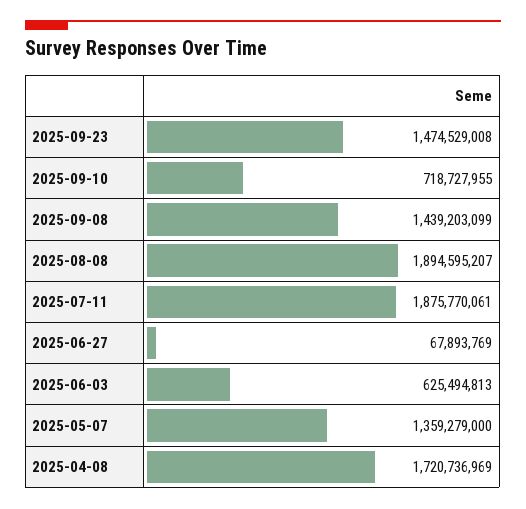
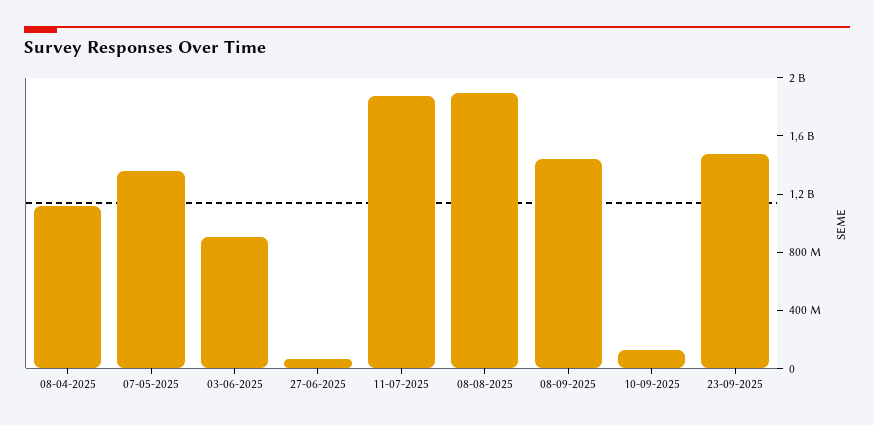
  {
    "2025-09-23": 1474529008,
-   "2025-09-10": 718727955,
+   "2025-09-10": 100000000,
    "2025-09-08": 1439203099,
    "2025-08-08": 1894595207,
    "2025-07-11": 1875770061,
    "2025-06-27": 67893769,
-   "2025-06-03": 625494813,
+   "2025-06-03": 900000000,
    "2025-05-07": 1359279000,
-   "2025-04-08": 1720736969
+   "2025-04-08": 1100000000
  }

